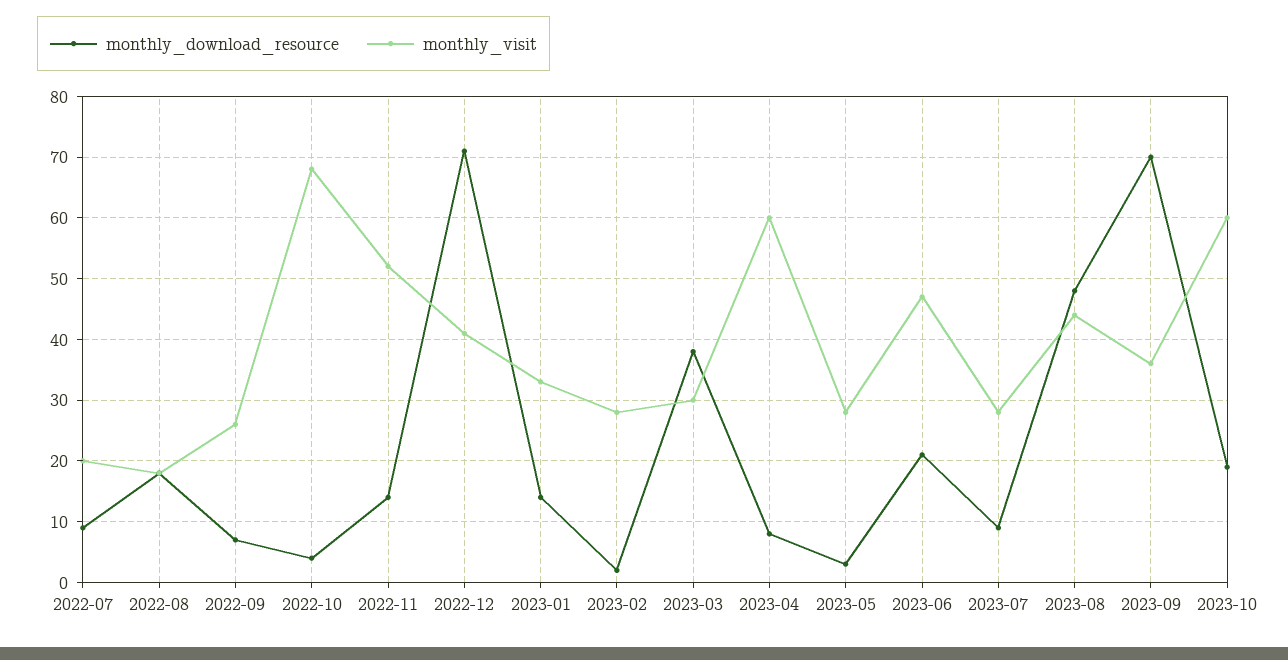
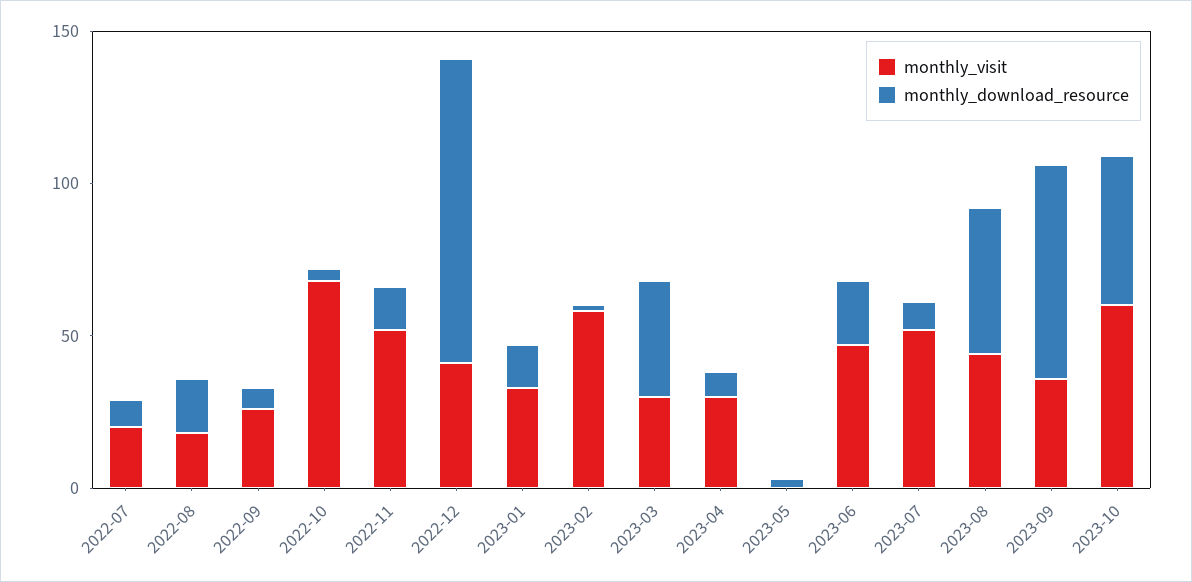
  {
    "monthly_download_resource": {
      "2022-07": 9,
      "2022-08": 18,
      "2022-09": 7,
      "2022-10": 4,
      "2022-11": 14,
-     "2022-12": 71,
+     "2022-12": 100,
      "2023-01": 14,
      "2023-02": 2,
      "2023-03": 38,
      "2023-04": 8,
      "2023-05": 3,
      "2023-06": 21,
      "2023-07": 9,
      "2023-08": 48,
      "2023-09": 70,
-     "2023-10": 19
+     "2023-10": 50
    },
    "monthly_visit": {
      "2022-07": 20,
      "2022-08": 18,
      "2022-09": 26,
      "2022-10": 68,
      "2022-11": 52,
      "2022-12": 41,
      "2023-01": 33,
-     "2023-02": 28,
+     "2023-02": 60,
      "2023-03": 30,
-     "2023-04": 60,
+     "2023-04": 30,
-     "2023-05": 28,
+     "2023-05": 0,
      "2023-06": 47,
-     "2023-07": 28,
+     "2023-07": 50,
      "2023-08": 44,
      "2023-09": 36,
      "2023-10": 60
    }
  }

